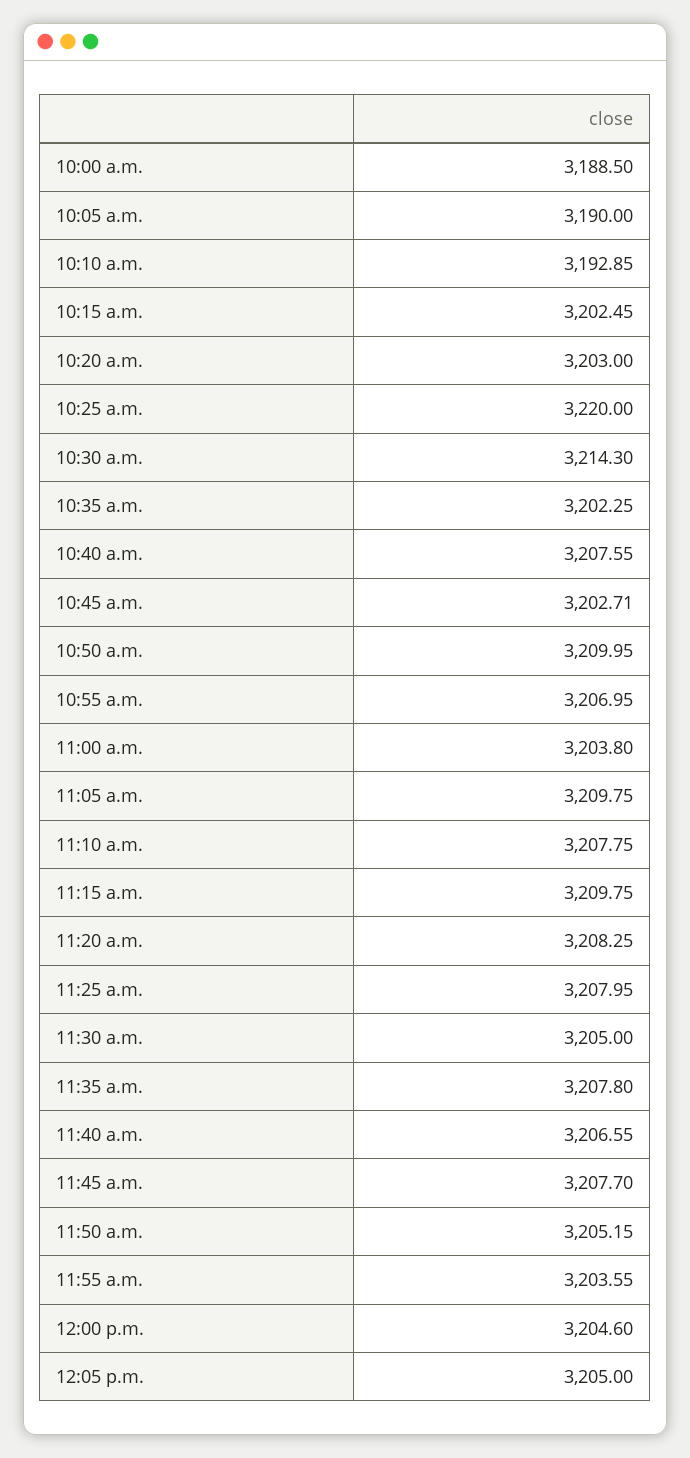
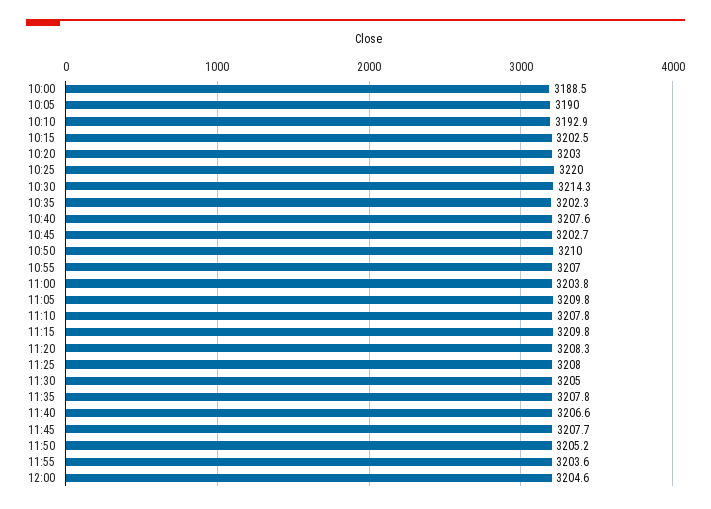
  {
    "10:00 a.m.": 3188.5,
    "10:05 a.m.": 3190,
    "10:10 a.m.": 3192.85,
    "10:15 a.m.": 3202.45,
    "10:20 a.m.": 3203,
    "10:25 a.m.": 3220,
    "10:30 a.m.": 3214.3,
    "10:35 a.m.": 3202.25,
    "10:40 a.m.": 3207.55,
    "10:45 a.m.": 3202.71,
    "10:50 a.m.": 3209.95,
    "10:55 a.m.": 3206.95,
    "11:00 a.m.": 3203.8,
    "11:05 a.m.": 3209.75,
    "11:10 a.m.": 3207.75,
    "11:15 a.m.": 3209.75,
    "11:20 a.m.": 3208.25,
    "11:25 a.m.": 3207.95,
    "11:30 a.m.": 3205,
    "11:35 a.m.": 3207.8,
    "11:40 a.m.": 3206.55,
    "11:45 a.m.": 3207.7,
    "11:50 a.m.": 3205.15,
    "11:55 a.m.": 3203.55,
-   "12:00 p.m.": 3204.6,
+   "12:00 p.m.": 3204.6
-   "12:05 p.m.": 3205
  }

